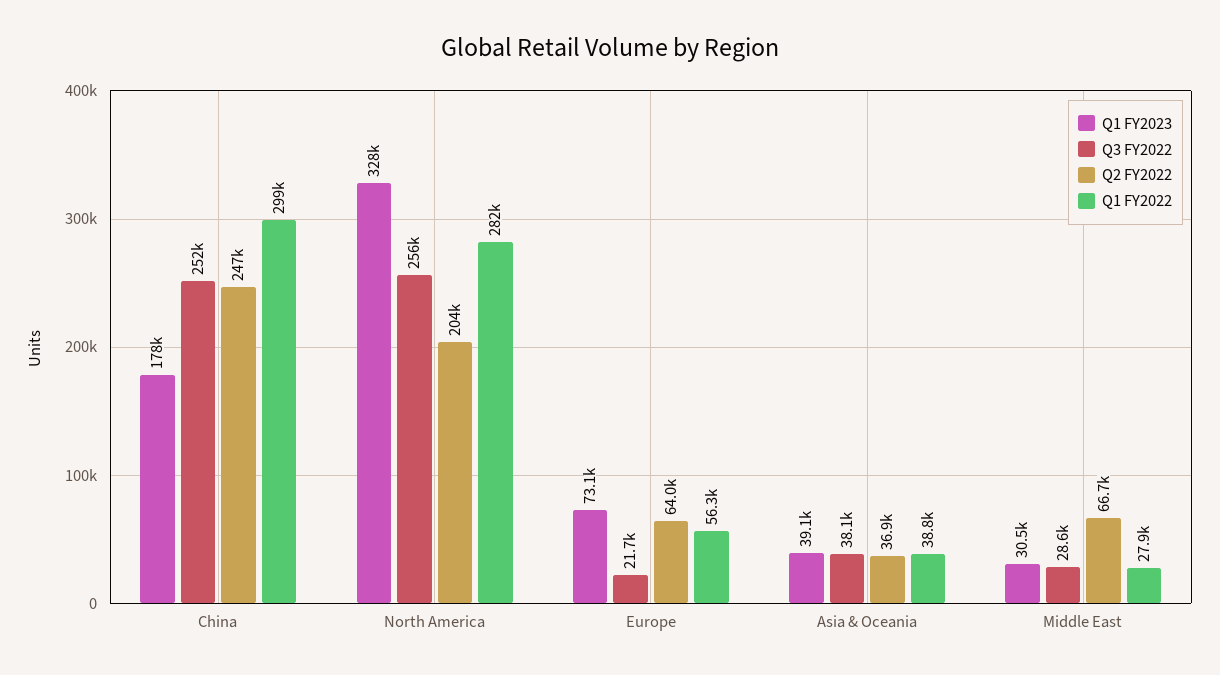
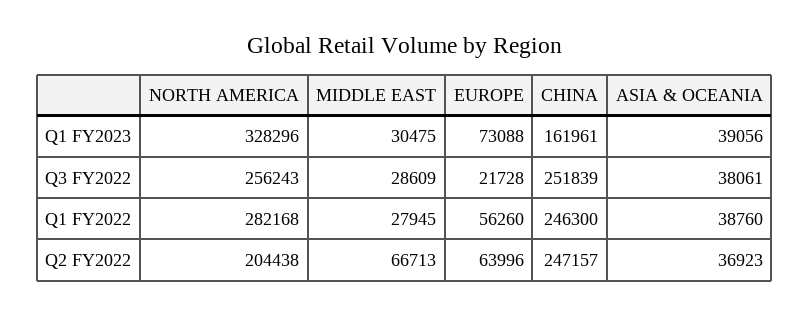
  {
    "Q1 FY2023": {
-     "China": 178000,
+     "China": 161961,
      "North America": 328296,
      "Europe": 73088,
      "Asia & Oceania": 39056,
      "Middle East": 30475
    },
    "Q3 FY2022": {
      "China": 251839,
      "North America": 256243,
      "Europe": 21728,
      "Asia & Oceania": 38061,
      "Middle East": 28609
    },
    "Q2 FY2022": {
      "China": 247157,
      "North America": 204438,
      "Europe": 63996,
      "Asia & Oceania": 36923,
      "Middle East": 66713
    },
    "Q1 FY2022": {
-     "China": 299000,
+     "China": 246300,
      "North America": 282168,
      "Europe": 56260,
      "Asia & Oceania": 38760,
      "Middle East": 27945
    }
  }

